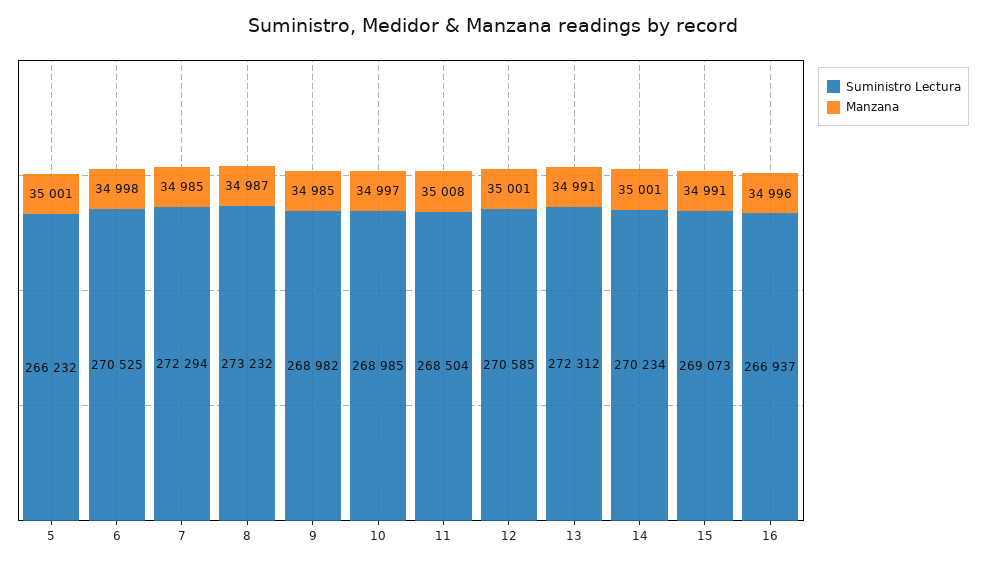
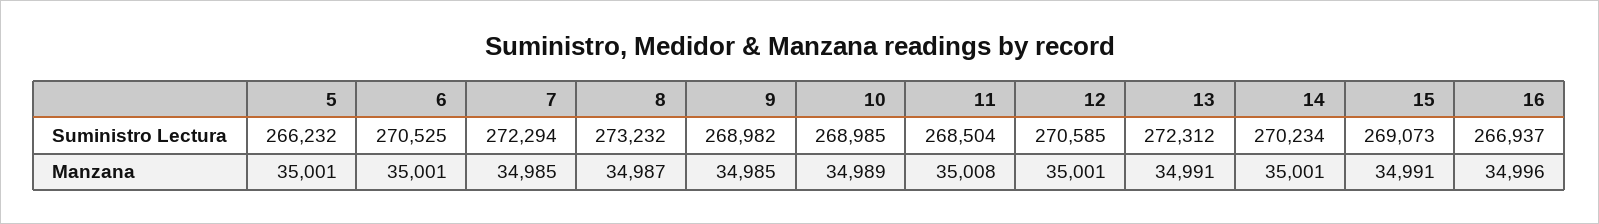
  {
    "Suministro Lectura": {
      "5": 266232,
      "6": 270525,
      "7": 272294,
      "8": 273232,
      "9": 268982,
      "10": 268985,
      "11": 268504,
      "12": 270585,
      "13": 272312,
      "14": 270234,
      "15": 269073,
      "16": 266937
    },
    "Manzana": {
      "5": 35001,
-     "6": 34998,
+     "6": 35001,
      "7": 34985,
      "8": 34987,
      "9": 34985,
-     "10": 34997,
+     "10": 34989,
      "11": 35008,
      "12": 35001,
      "13": 34991,
      "14": 35001,
      "15": 34991,
      "16": 34996
    }
  }

